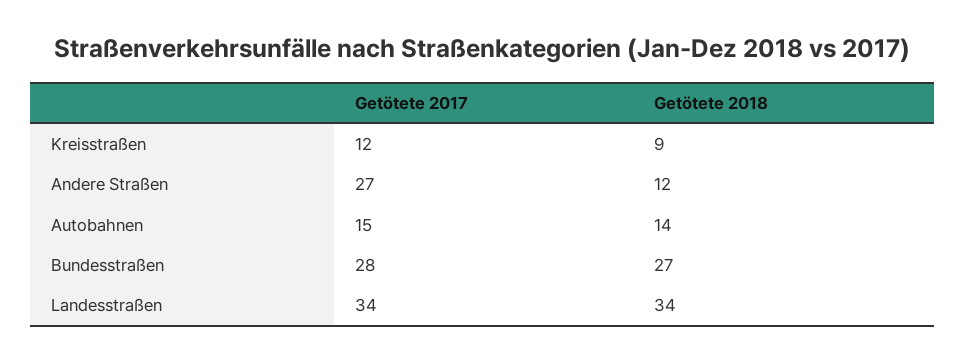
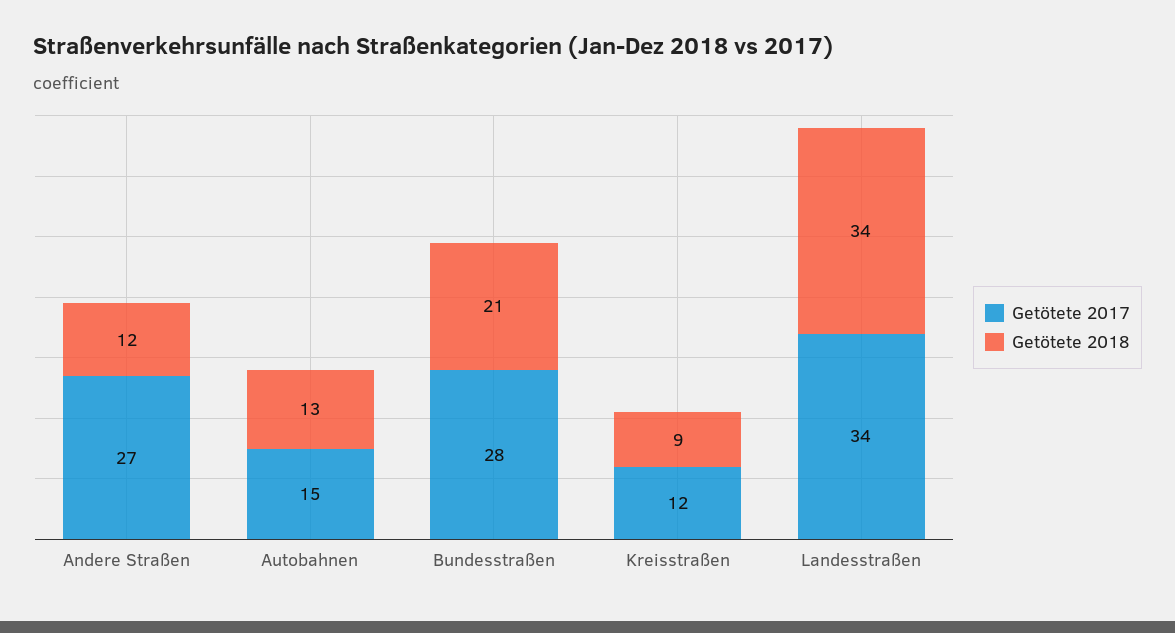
  {
    "Getötete 2017": {
      "Kreisstraßen": 12,
      "Andere Straßen": 27,
      "Autobahnen": 15,
      "Bundesstraßen": 28,
      "Landesstraßen": 34
    },
    "Getötete 2018": {
      "Kreisstraßen": 9,
      "Andere Straßen": 12,
-     "Autobahnen": 14,
+     "Autobahnen": 13,
-     "Bundesstraßen": 27,
+     "Bundesstraßen": 21,
      "Landesstraßen": 34
    }
  }

